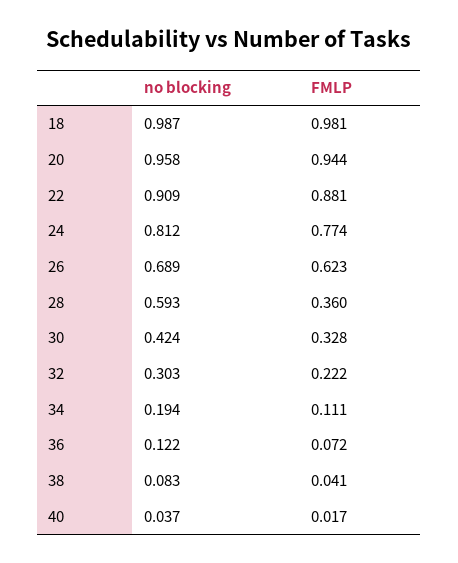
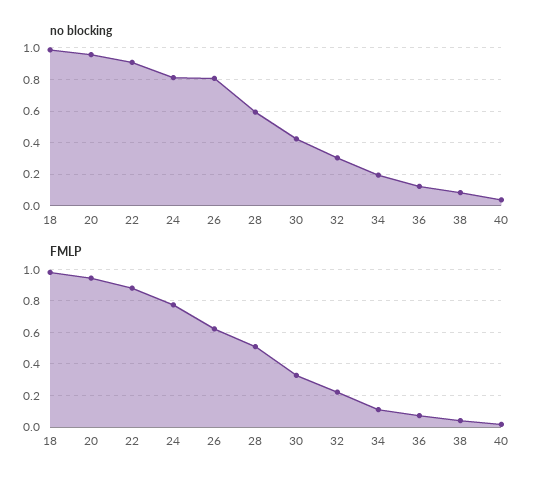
  {
    "no blocking": {
      "18": 0.987,
      "20": 0.958,
      "22": 0.909,
      "24": 0.812,
-     "26": 0.689,
+     "26": 0.8,
      "28": 0.593,
      "30": 0.424,
      "32": 0.303,
      "34": 0.194,
      "36": 0.122,
      "38": 0.083,
      "40": 0.037
    },
    "FMLP": {
      "18": 0.981,
      "20": 0.944,
      "22": 0.881,
      "24": 0.774,
      "26": 0.623,
-     "28": 0.36,
+     "28": 0.5,
      "30": 0.328,
      "32": 0.222,
      "34": 0.111,
      "36": 0.072,
      "38": 0.041,
      "40": 0.017
    }
  }

